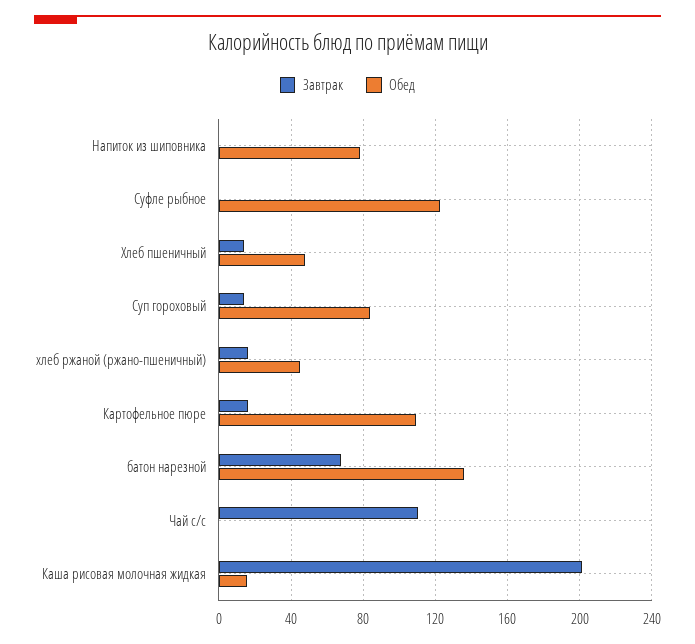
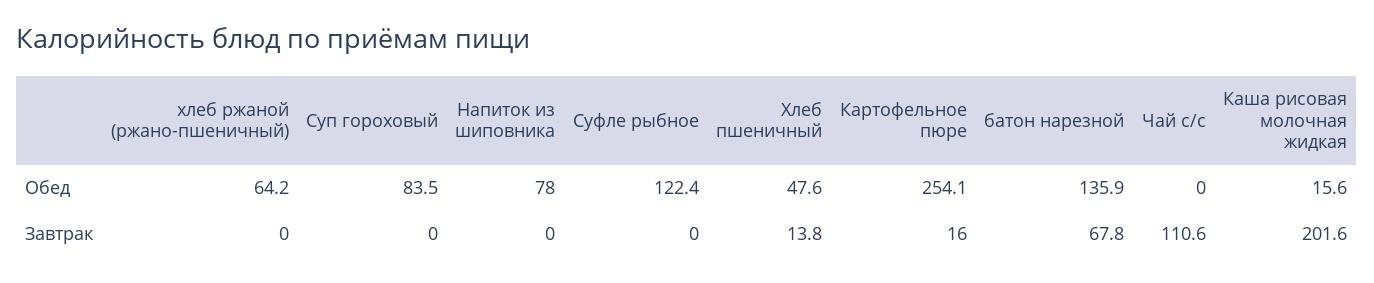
  {
    "Завтрак": {
      "Напиток из шиповника": 0,
      "Суфле рыбное": 0,
      "Хлеб пшеничный": 13.8,
-     "Суп гороховый": 15,
+     "Суп гороховый": 0,
-     "хлеб ржаной (ржано-пшеничный)": 15,
+     "хлеб ржаной (ржано-пшеничный)": 0,
      "Картофельное пюре": 16,
      "батон нарезной": 67.8,
      "Чай с/с": 110.6,
      "Каша рисовая молочная жидкая": 201.6
    },
    "Обед": {
      "Напиток из шиповника": 78,
      "Суфле рыбное": 122.4,
      "Хлеб пшеничный": 47.6,
      "Суп гороховый": 83.5,
-     "хлеб ржаной (ржано-пшеничный)": 45,
+     "хлеб ржаной (ржано-пшеничный)": 64.2,
-     "Картофельное пюре": 110,
+     "Картофельное пюре": 254.1,
      "батон нарезной": 135.9,
      "Чай с/с": 0,
      "Каша рисовая молочная жидкая": 15.6
    }
  }

